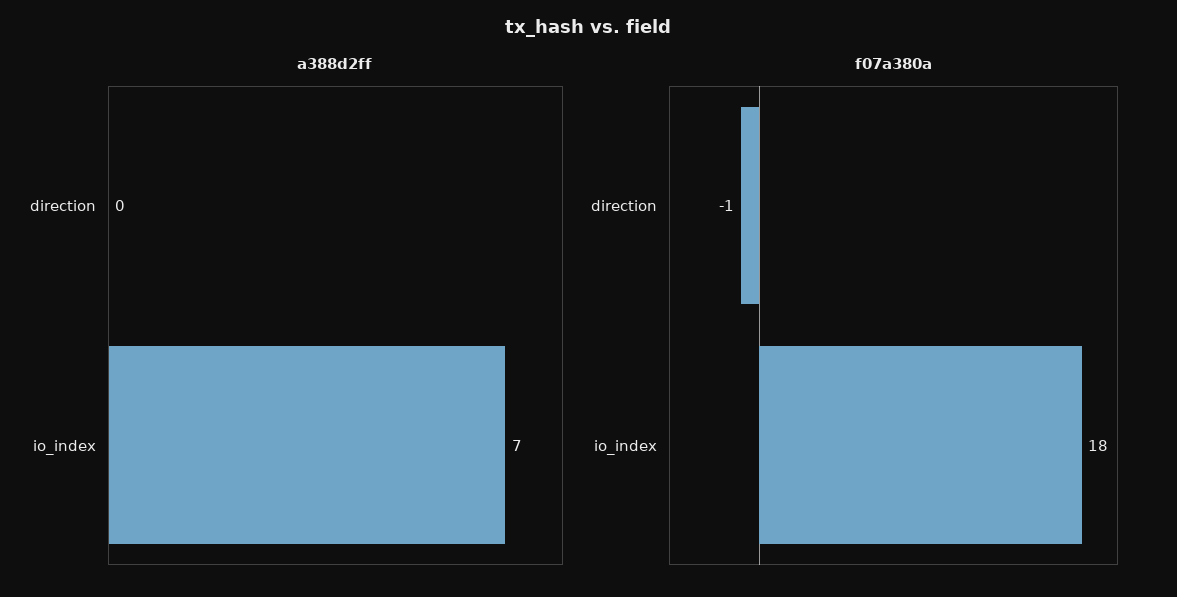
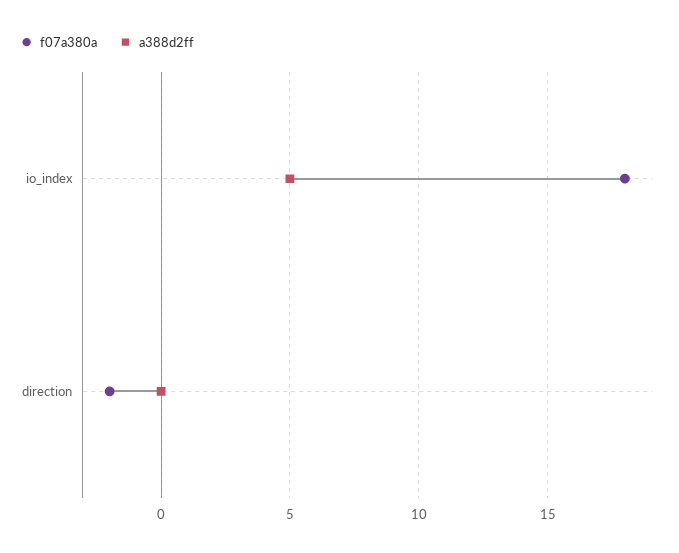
  {
    "a388d2ff": {
      "direction": 0,
-     "io_index": 7
+     "io_index": 5
    },
    "f07a380a": {
-     "direction": -1,
+     "direction": -2,
      "io_index": 18
    }
  }

